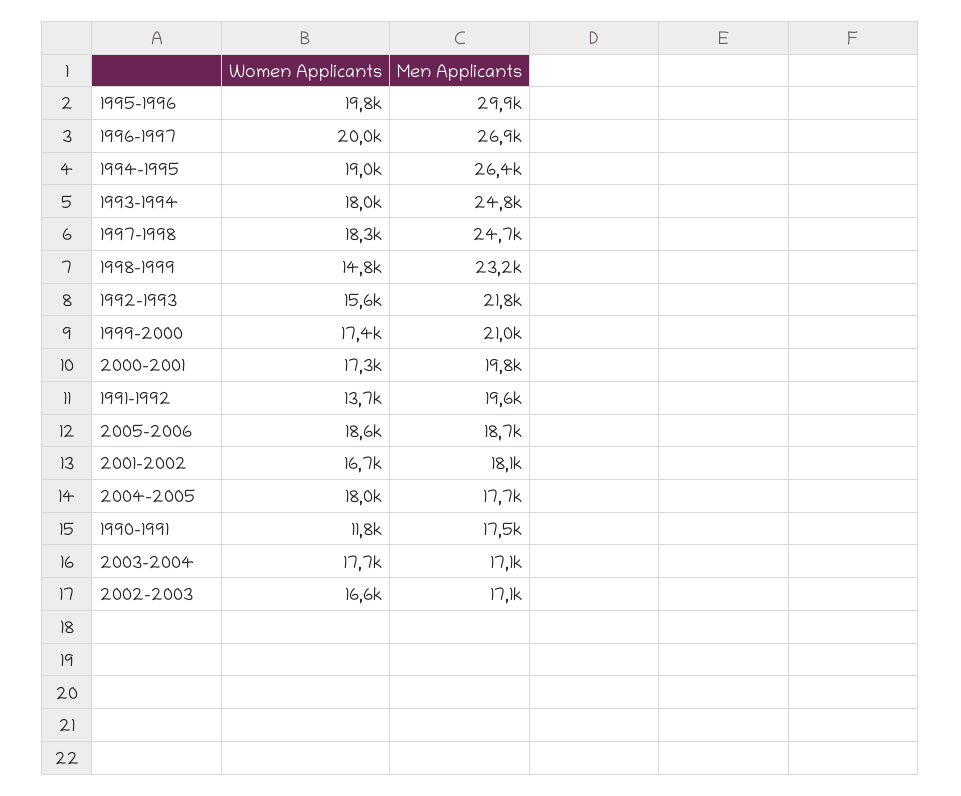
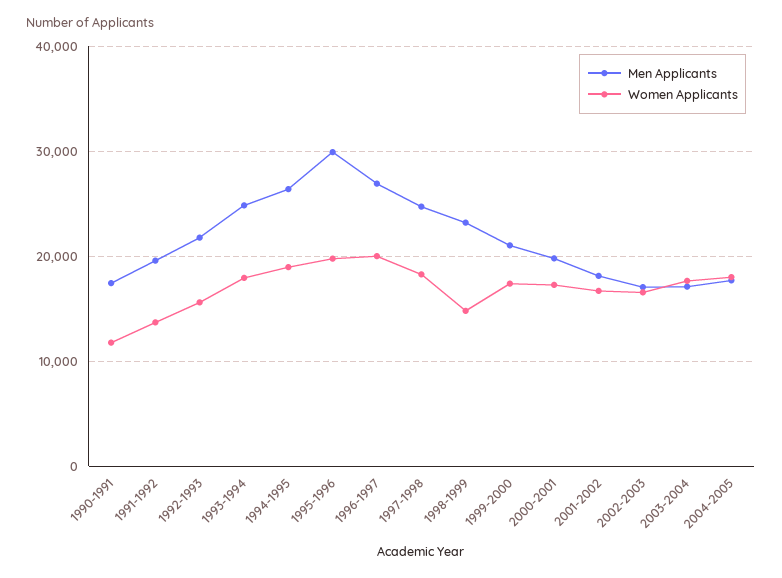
  {
    "Women Applicants": {
      "1995-1996": 19800,
      "1996-1997": 20000,
      "1994-1995": 19000,
      "1993-1994": 18000,
      "1997-1998": 18300,
      "1998-1999": 14800,
      "1992-1993": 15600,
      "1999-2000": 17400,
      "2000-2001": 17300,
      "1991-1992": 13700,
-     "2005-2006": 18600,
      "2001-2002": 16700,
      "2004-2005": 18000,
      "1990-1991": 11800,
      "2003-2004": 17700,
      "2002-2003": 16600
    },
    "Men Applicants": {
      "1995-1996": 29900,
      "1996-1997": 26900,
      "1994-1995": 26400,
      "1993-1994": 24800,
      "1997-1998": 24700,
      "1998-1999": 23200,
      "1992-1993": 21800,
      "1999-2000": 21000,
      "2000-2001": 19800,
      "1991-1992": 19600,
-     "2005-2006": 18700,
      "2001-2002": 18100,
      "2004-2005": 17700,
      "1990-1991": 17500,
      "2003-2004": 17100,
      "2002-2003": 17100
    }
  }

